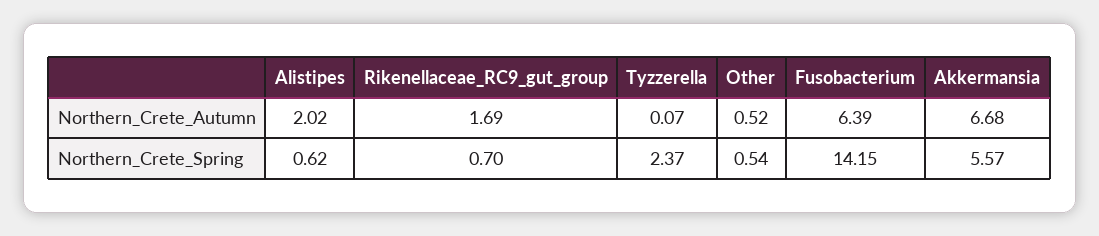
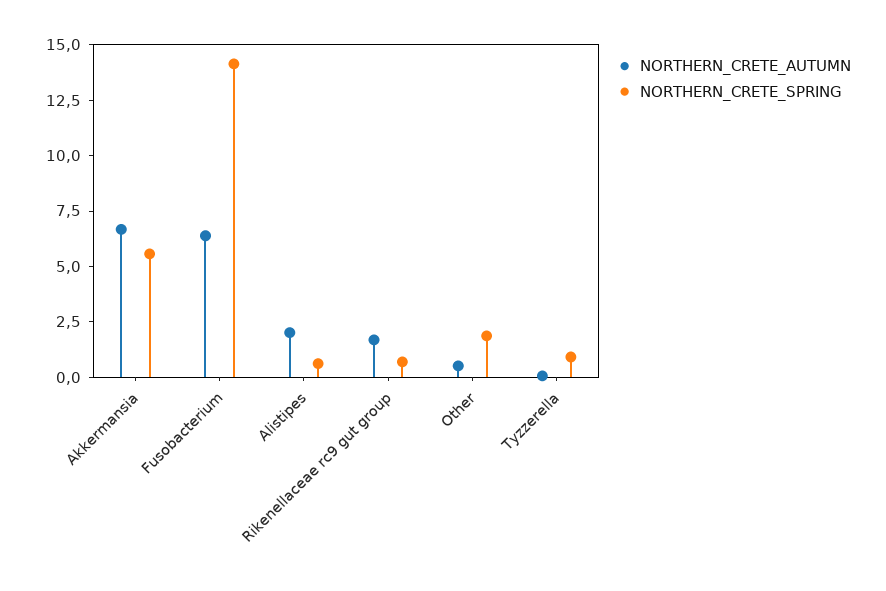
  {
    "Northern_Crete_Autumn": {
      "Alistipes": 2.02,
      "Rikenellaceae_RC9_gut_group": 1.69,
      "Tyzzerella": 0.07,
      "Other": 0.52,
      "Fusobacterium": 6.39,
      "Akkermansia": 6.68
    },
    "Northern_Crete_Spring": {
      "Alistipes": 0.62,
      "Rikenellaceae_RC9_gut_group": 0.7,
-     "Tyzzerella": 2.37,
+     "Tyzzerella": 1,
-     "Other": 0.54,
+     "Other": 2,
      "Fusobacterium": 14.15,
      "Akkermansia": 5.57
    }
  }

